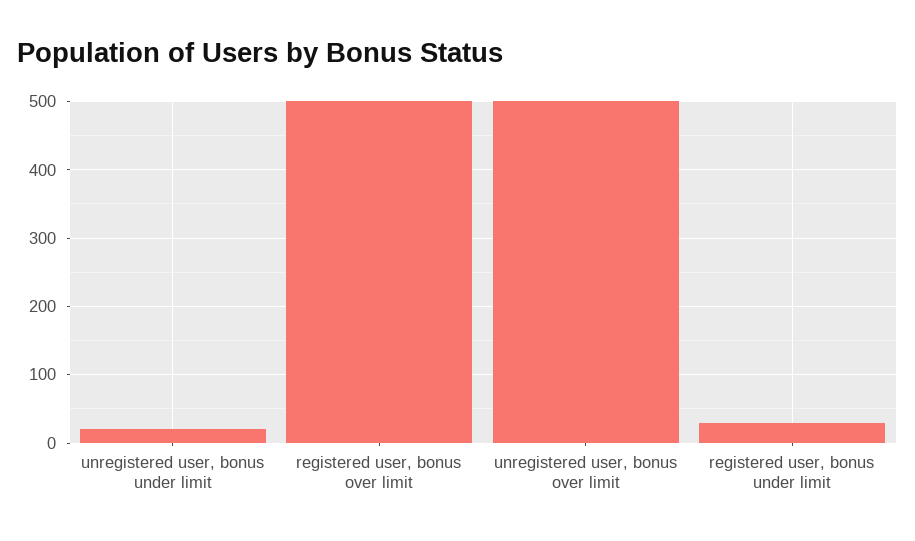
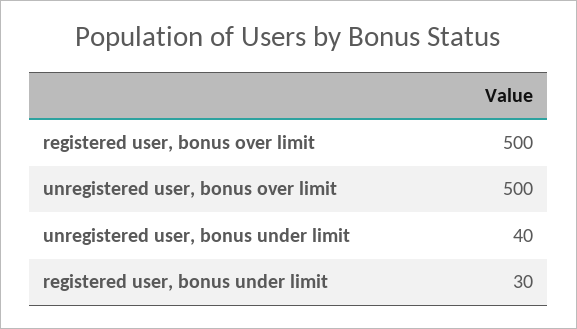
  {
-   "unregistered user, bonus under limit": 20,
+   "unregistered user, bonus under limit": 40,
    "registered user, bonus over limit": 500,
    "unregistered user, bonus over limit": 500,
    "registered user, bonus under limit": 30
  }

